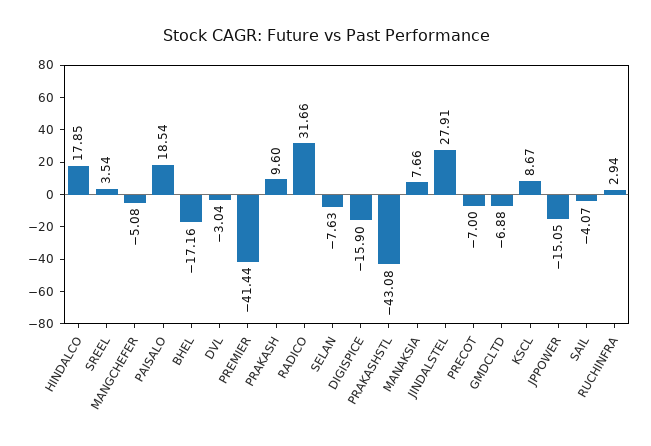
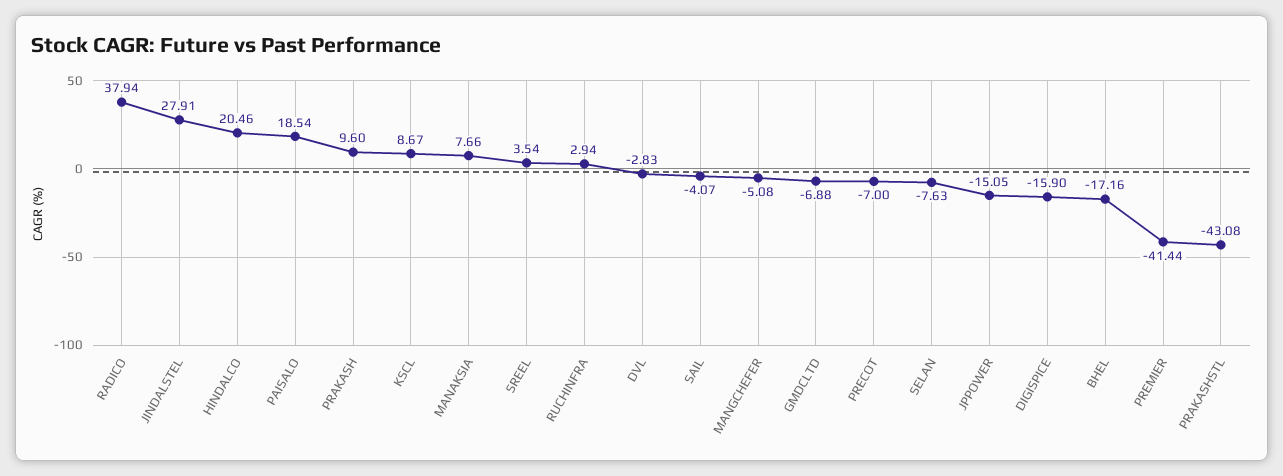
  {
-   "HINDALCO": 17.85,
+   "HINDALCO": 20.46,
    "SREEL": 3.54,
    "MANGCHEFER": -5.08,
    "PAISALO": 18.54,
    "BHEL": -17.16,
-   "DVL": -3.04,
+   "DVL": -2.83,
    "PREMIER": -41.44,
    "PRAKASH": 9.6,
-   "RADICO": 31.66,
+   "RADICO": 37.94,
    "SELAN": -7.63,
    "DIGISPICE": -15.9,
    "PRAKASHSTL": -43.08,
    "MANAKSIA": 7.66,
    "JINDALSTEL": 27.91,
    "PRECOT": -7,
    "GMDCLTD": -6.88,
    "KSCL": 8.67,
    "JPPOWER": -15.05,
    "SAIL": -4.07,
    "RUCHINFRA": 2.94
  }

